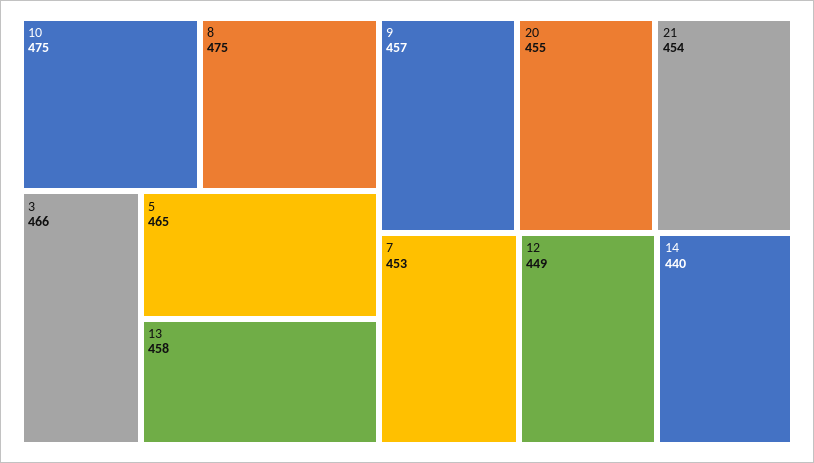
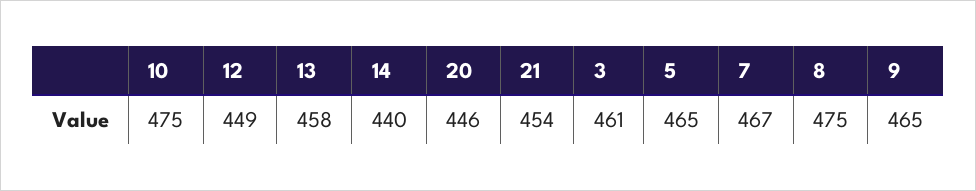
  {
    "10": 475,
    "8": 475,
-   "3": 466,
+   "3": 461,
    "5": 465,
    "13": 458,
-   "9": 457,
+   "9": 465,
-   "20": 455,
+   "20": 446,
    "21": 454,
-   "7": 453,
+   "7": 467,
    "12": 449,
    "14": 440
  }

